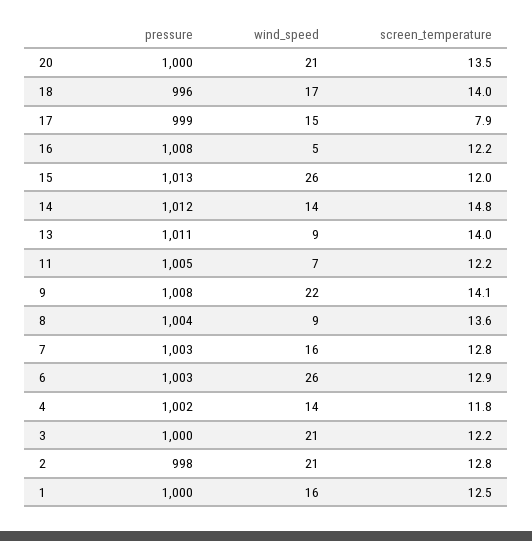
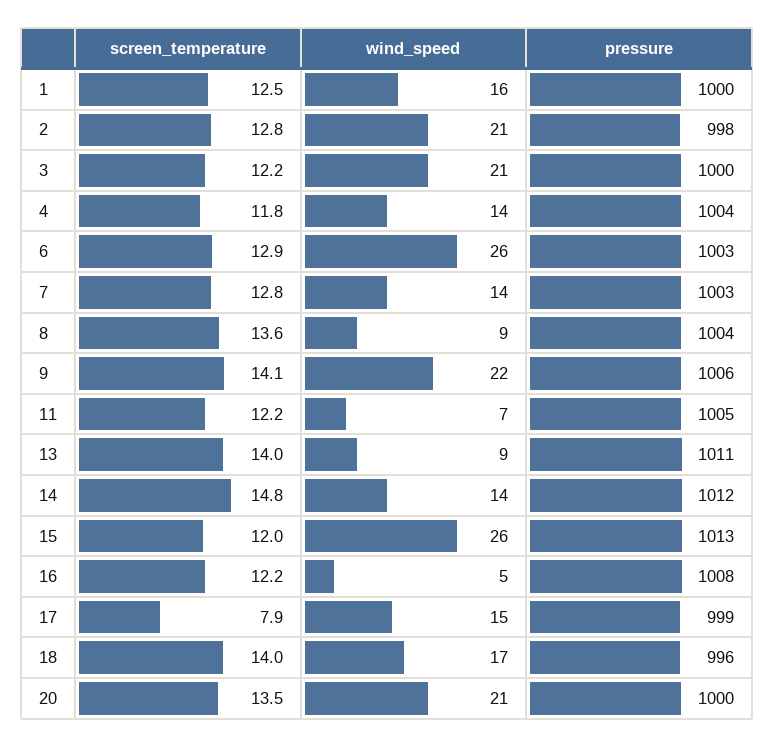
  {
    "pressure": {
      "20": 1000,
      "18": 996,
      "17": 999,
      "16": 1008,
      "15": 1013,
      "14": 1012,
      "13": 1011,
      "11": 1005,
-     "9": 1008,
+     "9": 1006,
      "8": 1004,
      "7": 1003,
      "6": 1003,
-     "4": 1002,
+     "4": 1004,
      "3": 1000,
      "2": 998,
      "1": 1000
    },
    "wind_speed": {
      "20": 21,
      "18": 17,
      "17": 15,
      "16": 5,
      "15": 26,
      "14": 14,
      "13": 9,
      "11": 7,
      "9": 22,
      "8": 9,
-     "7": 16,
+     "7": 14,
      "6": 26,
      "4": 14,
      "3": 21,
      "2": 21,
      "1": 16
    },
    "screen_temperature": {
      "20": 13.5,
      "18": 14,
      "17": 7.9,
      "16": 12.2,
      "15": 12,
      "14": 14.8,
      "13": 14,
      "11": 12.2,
      "9": 14.1,
      "8": 13.6,
      "7": 12.8,
      "6": 12.9,
      "4": 11.8,
      "3": 12.2,
      "2": 12.8,
      "1": 12.5
    }
  }

